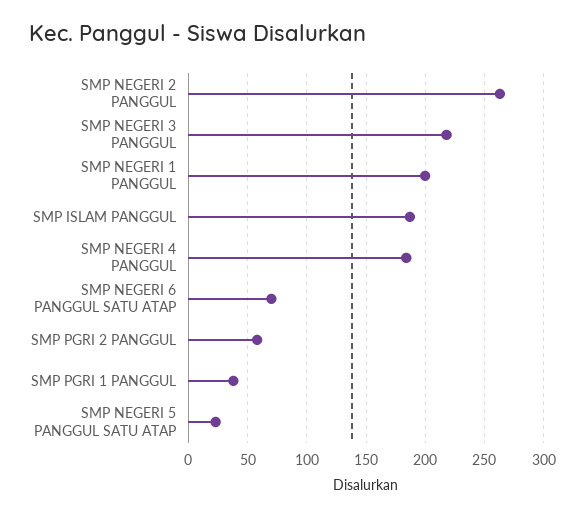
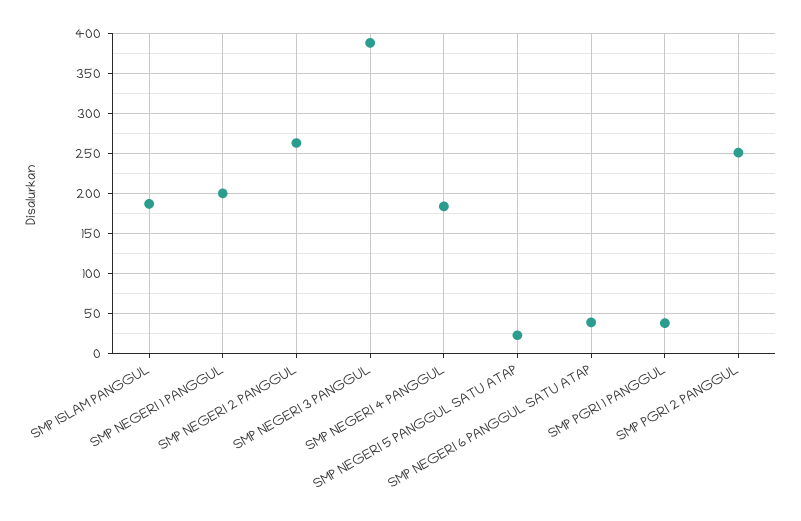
  {
    "SMP NEGERI 2 PANGGUL": 260,
-   "SMP NEGERI 3 PANGGUL": 220,
+   "SMP NEGERI 3 PANGGUL": 390,
    "SMP NEGERI 1 PANGGUL": 200,
    "SMP ISLAM PANGGUL": 190,
    "SMP NEGERI 4 PANGGUL": 180,
-   "SMP NEGERI 6 PANGGUL SATU ATAP": 70,
+   "SMP NEGERI 6 PANGGUL SATU ATAP": 40,
-   "SMP PGRI 2 PANGGUL": 60,
+   "SMP PGRI 2 PANGGUL": 250,
    "SMP PGRI 1 PANGGUL": 40,
    "SMP NEGERI 5 PANGGUL SATU ATAP": 20
  }

